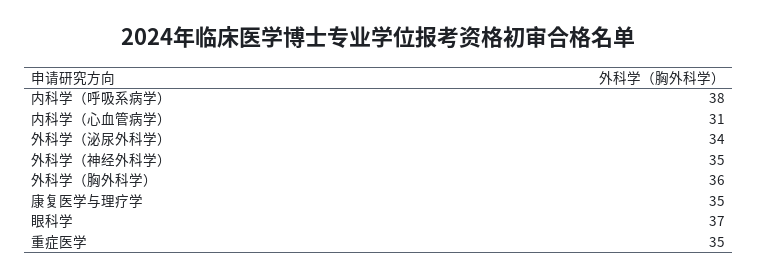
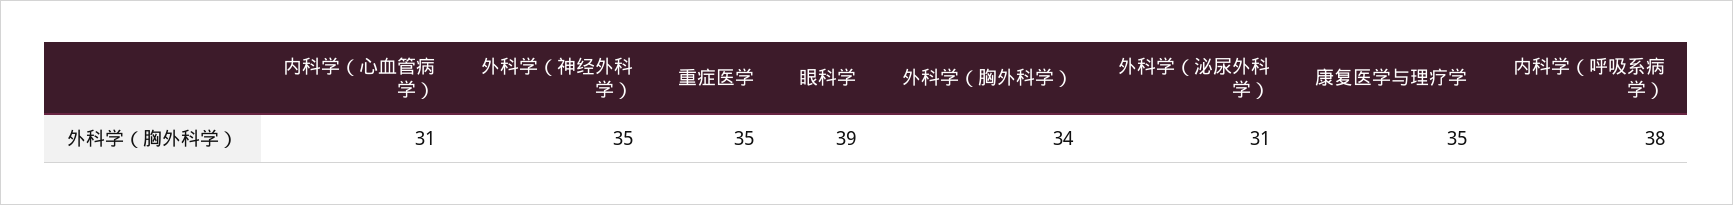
  {
    "内科学（呼吸系病学）": 38,
    "内科学（心血管病学）": 31,
-   "外科学（泌尿外科学）": 34,
+   "外科学（泌尿外科学）": 31,
    "外科学（神经外科学）": 35,
-   "外科学（胸外科学）": 36,
+   "外科学（胸外科学）": 34,
    "康复医学与理疗学": 35,
-   "眼科学": 37,
+   "眼科学": 39,
    "重症医学": 35
  }

